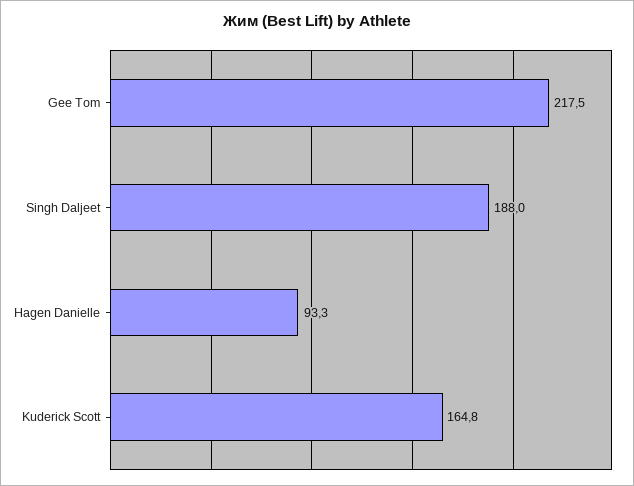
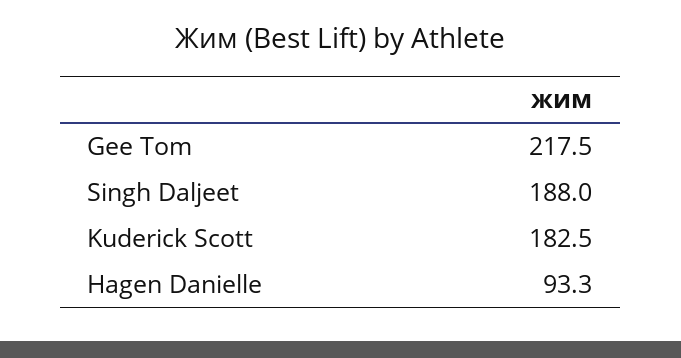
  {
    "Gee Tom": 217.5,
    "Singh Daljeet": 188,
    "Hagen Danielle": 93.3,
-   "Kuderick Scott": 164.8
+   "Kuderick Scott": 182.5
  }

